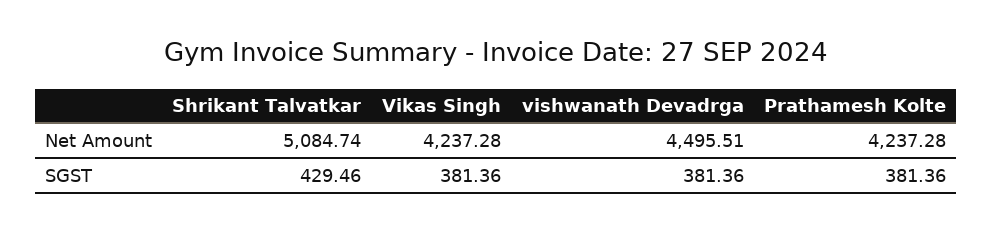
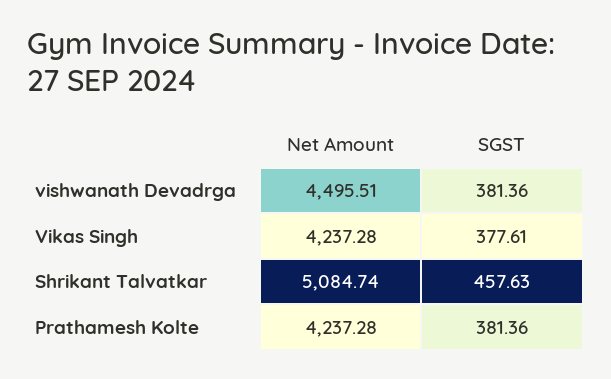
  {
    "Shrikant Talvatkar": {
      "Net Amount": 5084.74,
-     "SGST": 429.46
+     "SGST": 457.63
    },
    "Vikas Singh": {
      "Net Amount": 4237.28,
-     "SGST": 381.36
+     "SGST": 377.61
    },
    "vishwanath Devadrga": {
      "Net Amount": 4495.51,
      "SGST": 381.36
    },
    "Prathamesh Kolte": {
      "Net Amount": 4237.28,
      "SGST": 381.36
    }
  }

